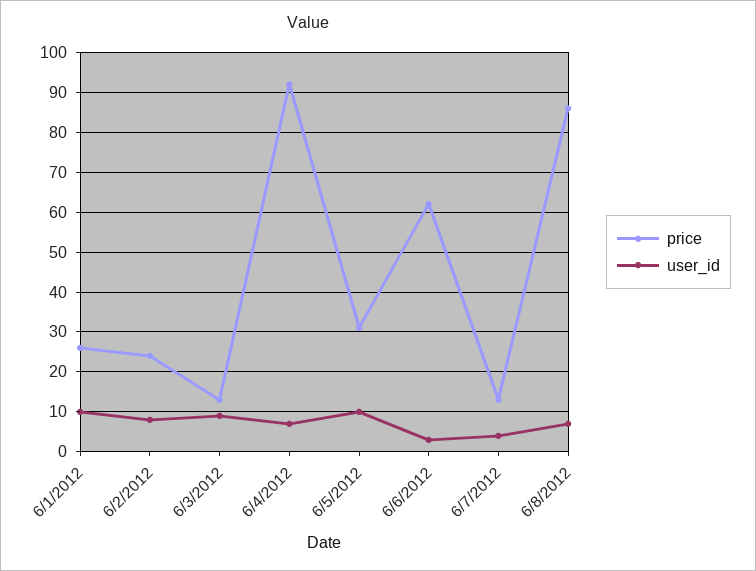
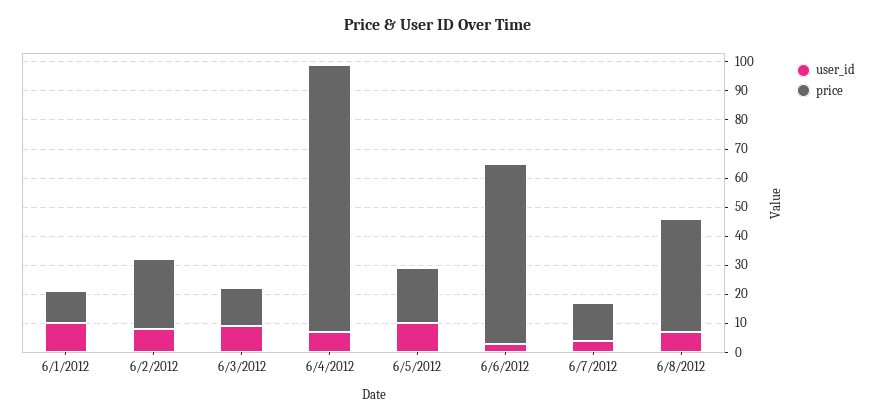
  {
    "price": {
-     "6/1/2012": 25,
+     "6/1/2012": 10,
      "6/2/2012": 25,
      "6/3/2012": 15,
      "6/4/2012": 90,
-     "6/5/2012": 30,
+     "6/5/2012": 20,
      "6/6/2012": 60,
      "6/7/2012": 15,
-     "6/8/2012": 85
+     "6/8/2012": 40
    },
    "user_id": {
      "6/1/2012": 10,
      "6/2/2012": 10,
      "6/3/2012": 10,
      "6/4/2012": 5,
      "6/5/2012": 10,
      "6/6/2012": 5,
      "6/7/2012": 5,
      "6/8/2012": 5
    }
  }

